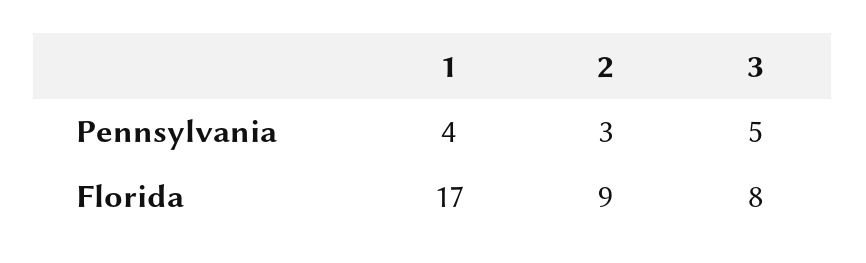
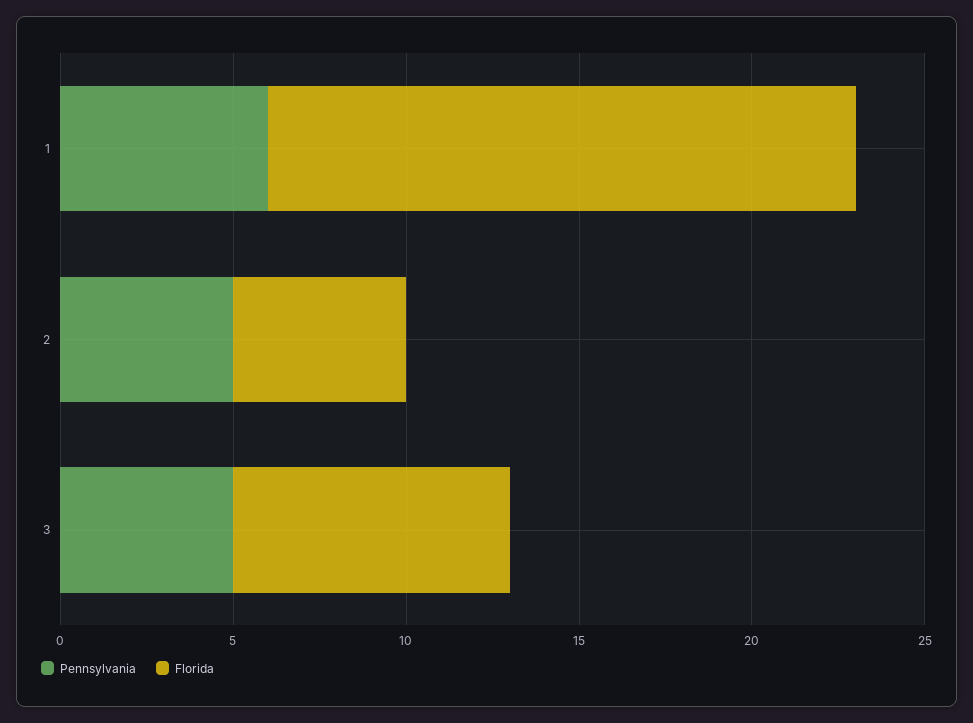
  {
    "Pennsylvania": {
-     "1": 4,
+     "1": 6,
-     "2": 3,
+     "2": 5,
      "3": 5
    },
    "Florida": {
      "1": 17,
-     "2": 9,
+     "2": 5,
      "3": 8
    }
  }

